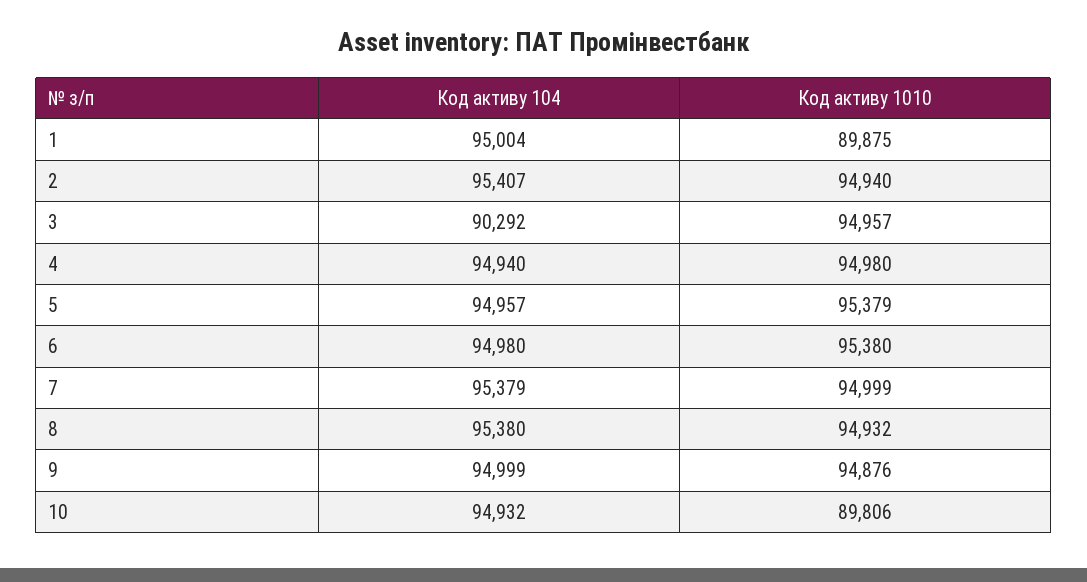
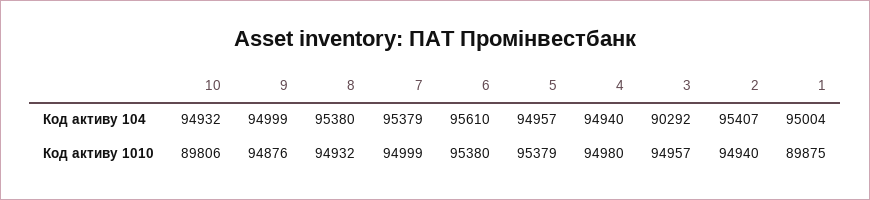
  {
    "Код активу 104": {
      "1": 95004,
      "2": 95407,
      "3": 90292,
      "4": 94940,
      "5": 94957,
-     "6": 94980,
+     "6": 95610,
      "7": 95379,
      "8": 95380,
      "9": 94999,
      "10": 94932
    },
    "Код активу 1010": {
      "1": 89875,
      "2": 94940,
      "3": 94957,
      "4": 94980,
      "5": 95379,
      "6": 95380,
      "7": 94999,
      "8": 94932,
      "9": 94876,
      "10": 89806
    }
  }

